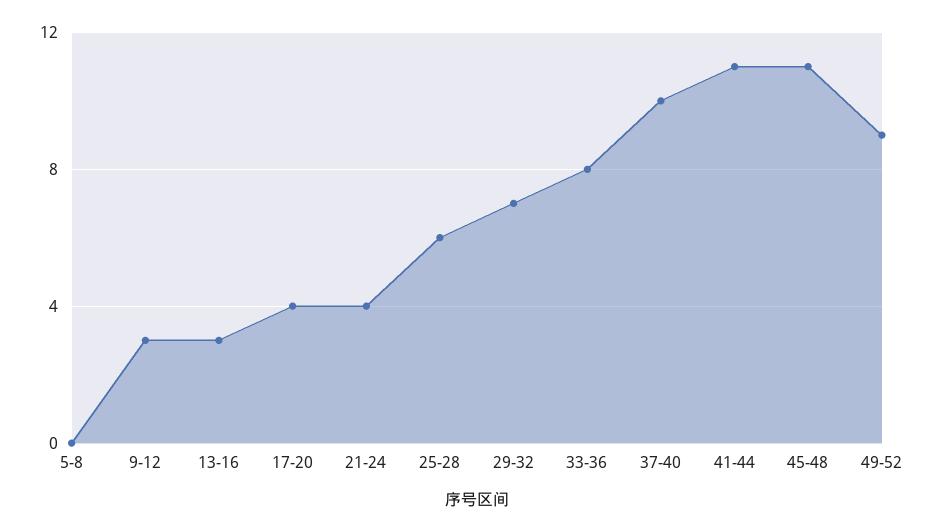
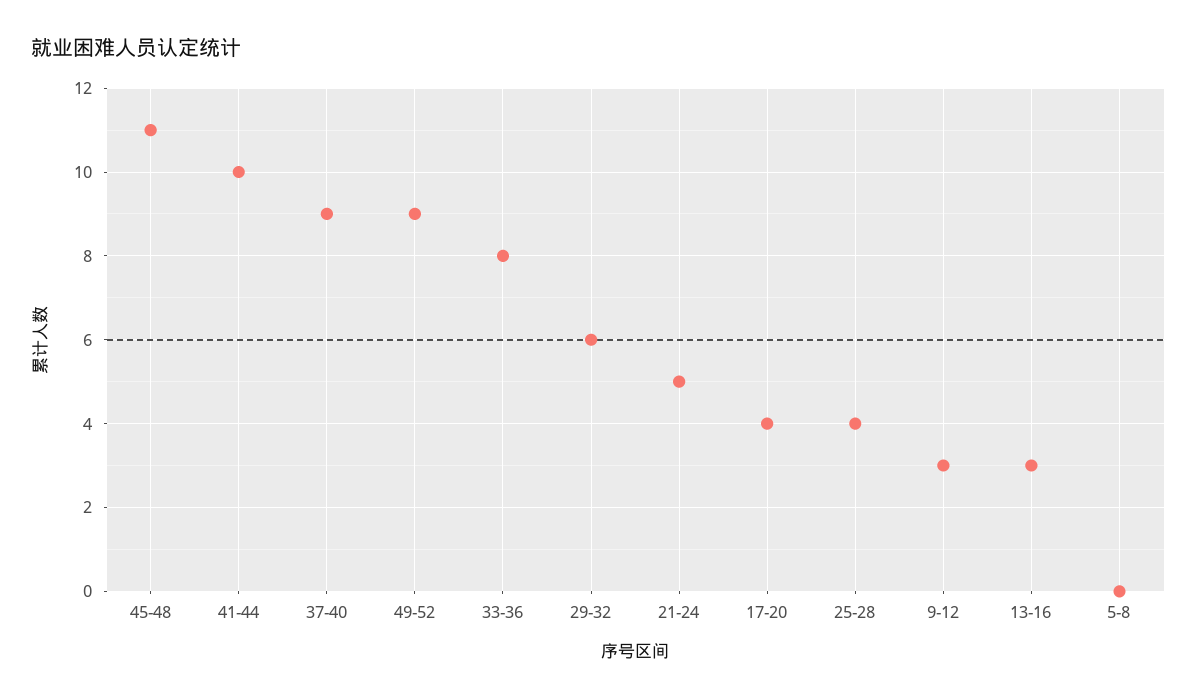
  {
    "5-8": 0,
    "9-12": 3,
    "13-16": 3,
    "17-20": 4,
-   "21-24": 4,
+   "21-24": 5,
-   "25-28": 6,
+   "25-28": 4,
-   "29-32": 7,
+   "29-32": 6,
    "33-36": 8,
-   "37-40": 10,
+   "37-40": 9,
-   "41-44": 11,
+   "41-44": 10,
    "45-48": 11,
    "49-52": 9
  }

